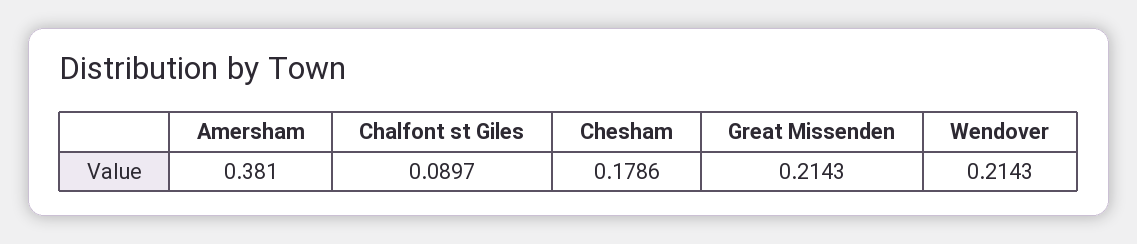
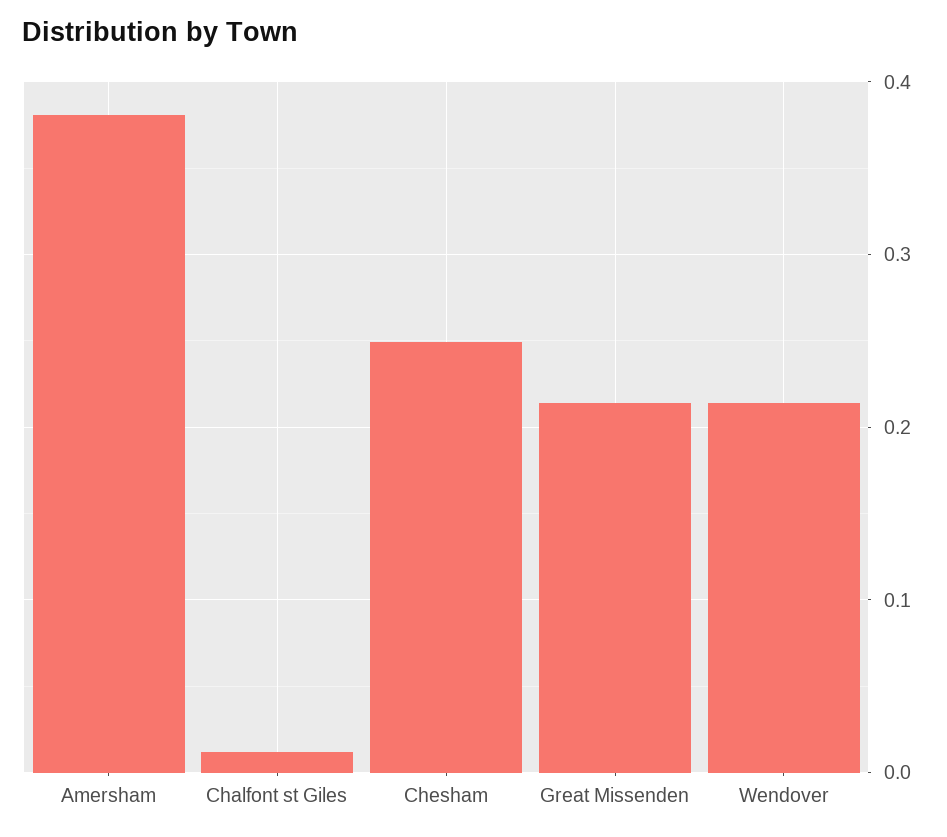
  {
    "Amersham": 0.381,
-   "Chalfont st Giles": 0.0897,
+   "Chalfont st Giles": 0.01,
-   "Chesham": 0.1786,
+   "Chesham": 0.25,
    "Great Missenden": 0.2143,
    "Wendover": 0.2143
  }

